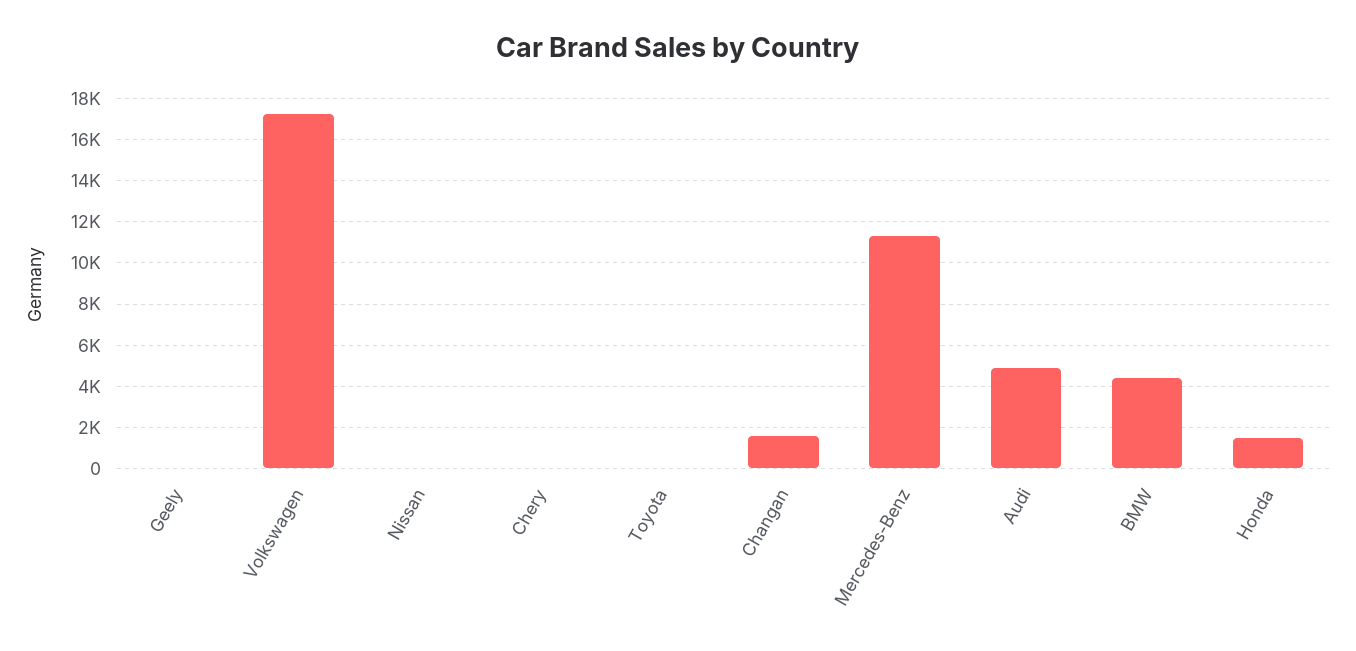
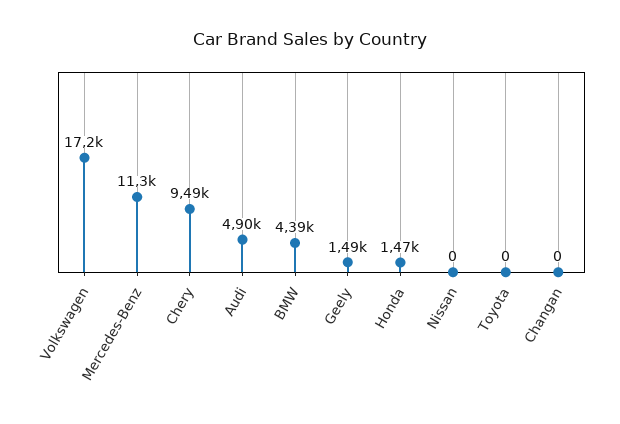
  {
-   "Geely": 0,
+   "Geely": 1490,
    "Volkswagen": 17200,
    "Nissan": 0,
-   "Chery": 0,
+   "Chery": 9490,
    "Toyota": 0,
-   "Changan": 1500,
+   "Changan": 0,
    "Mercedes-Benz": 11300,
    "Audi": 4900,
    "BMW": 4390,
    "Honda": 1470
  }

